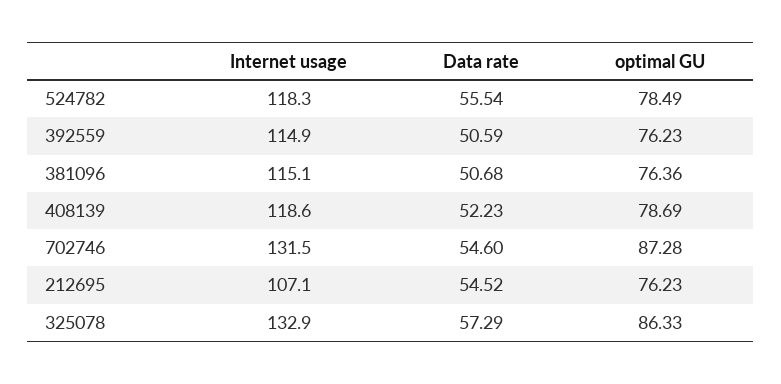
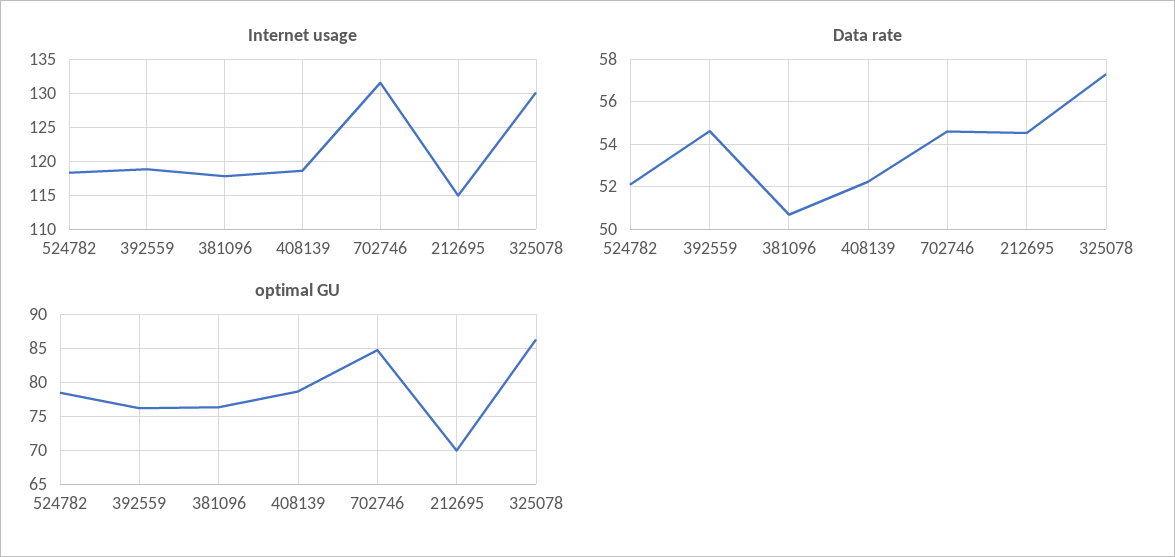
  {
    "Internet usage": {
      "524782": 118.3,
-     "392559": 114.9,
+     "392559": 119,
-     "381096": 115.1,
+     "381096": 118,
      "408139": 118.6,
      "702746": 131.5,
-     "212695": 107.1,
+     "212695": 115,
-     "325078": 132.9
+     "325078": 130
    },
    "Data rate": {
-     "524782": 55.54,
+     "524782": 52,
-     "392559": 50.59,
+     "392559": 54.5,
      "381096": 50.68,
      "408139": 52.23,
      "702746": 54.6,
      "212695": 54.52,
      "325078": 57.29
    },
    "optimal GU": {
      "524782": 78.49,
      "392559": 76.23,
      "381096": 76.36,
      "408139": 78.69,
-     "702746": 87.28,
+     "702746": 85,
-     "212695": 76.23,
+     "212695": 70,
      "325078": 86.33
    }
  }

